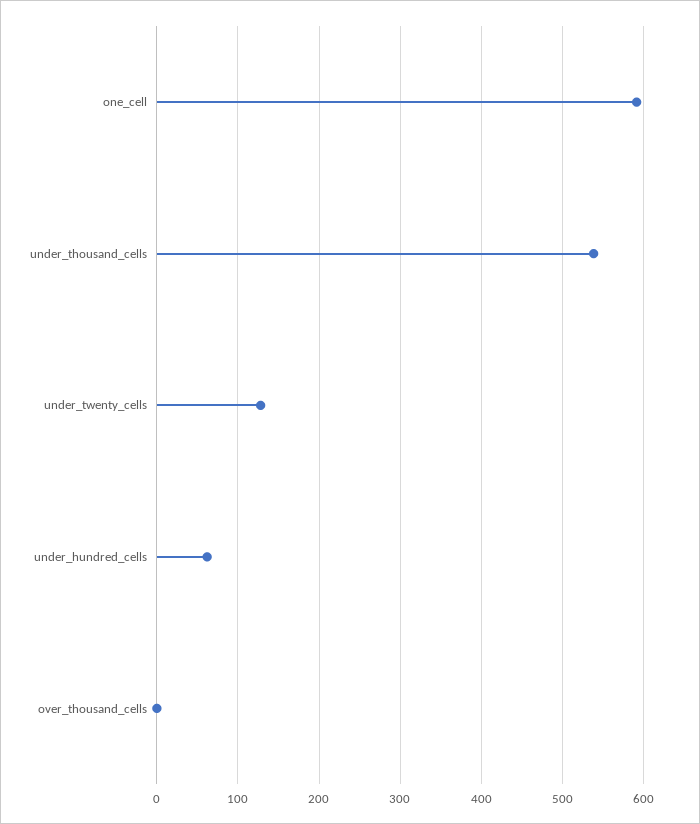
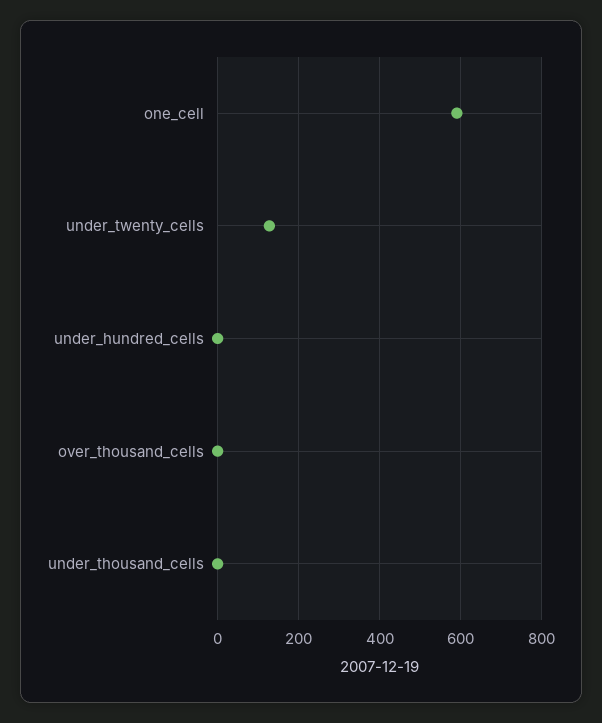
  {
    "one_cell": 590,
-   "under_thousand_cells": 540,
+   "under_thousand_cells": 0,
    "under_twenty_cells": 130,
-   "under_hundred_cells": 60,
+   "under_hundred_cells": 0,
    "over_thousand_cells": 0
  }

